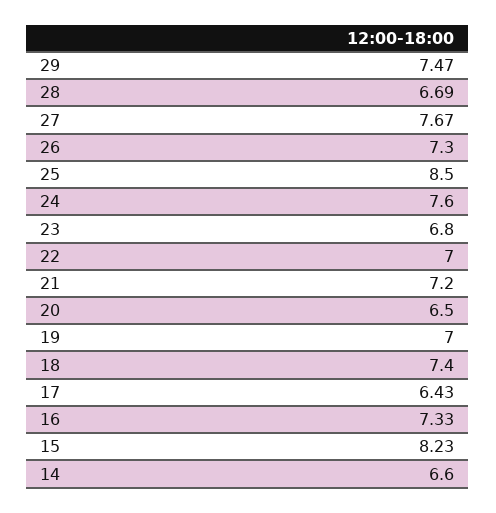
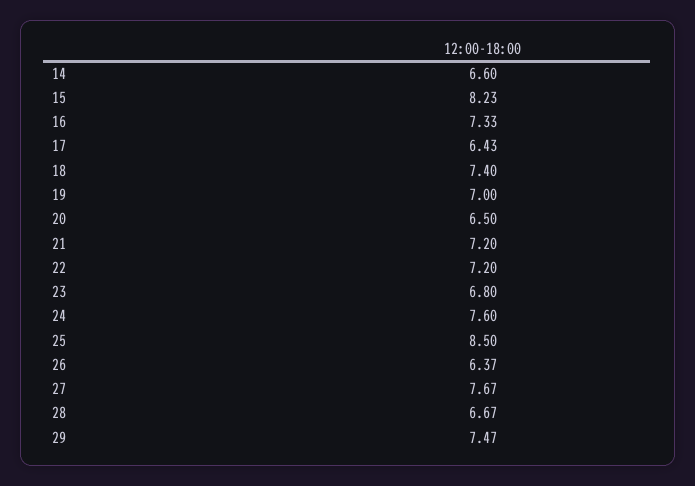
  {
    "29": 7.47,
-   "28": 6.69,
+   "28": 6.67,
    "27": 7.67,
-   "26": 7.3,
+   "26": 6.37,
    "25": 8.5,
    "24": 7.6,
    "23": 6.8,
-   "22": 7,
+   "22": 7.2,
    "21": 7.2,
    "20": 6.5,
    "19": 7,
    "18": 7.4,
    "17": 6.43,
    "16": 7.33,
    "15": 8.23,
    "14": 6.6
  }

